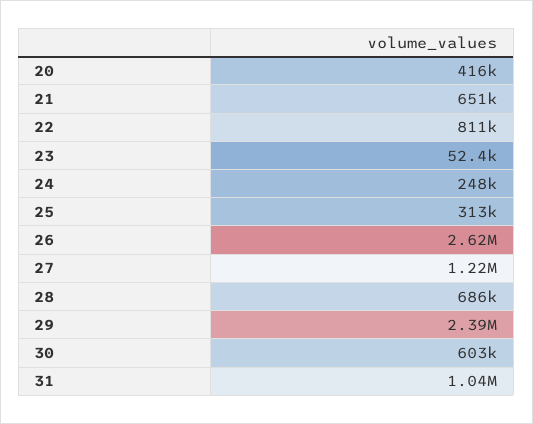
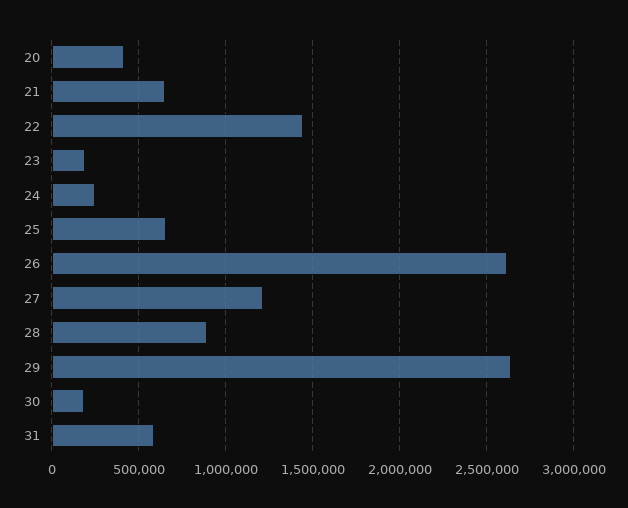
  {
    "20": 416000,
    "21": 651000,
-   "22": 811000,
+   "22": 1450000,
-   "23": 52400,
+   "23": 200000,
    "24": 248000,
-   "25": 313000,
+   "25": 650000,
    "26": 2620000,
    "27": 1220000,
-   "28": 686000,
+   "28": 900000,
-   "29": 2390000,
+   "29": 2650000,
-   "30": 603000,
+   "30": 200000,
-   "31": 1040000
+   "31": 600000
  }

